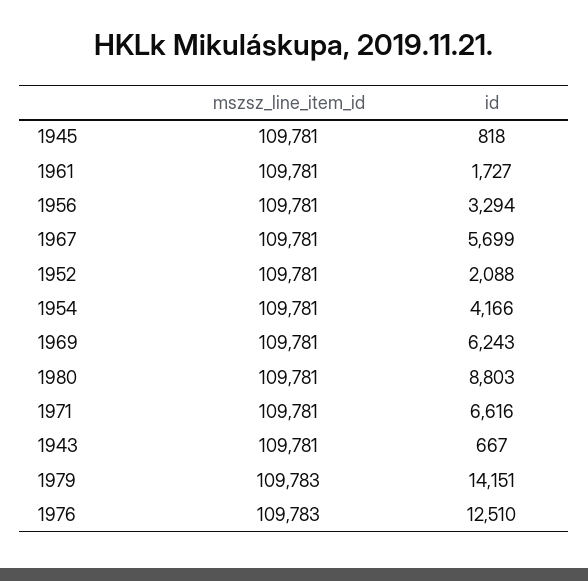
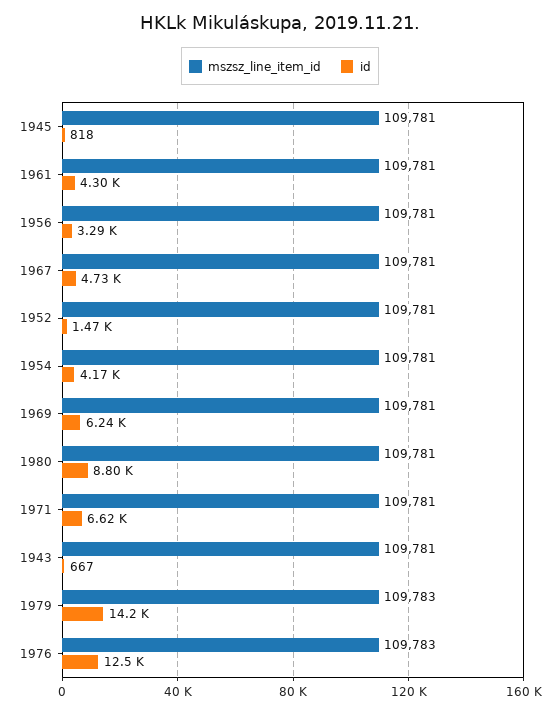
  {
    "mszsz_line_item_id": {
      "1945": 109781,
      "1961": 109781,
      "1956": 109781,
      "1967": 109781,
      "1952": 109781,
      "1954": 109781,
      "1969": 109781,
      "1980": 109781,
      "1971": 109781,
      "1943": 109781,
      "1979": 109783,
      "1976": 109783
    },
    "id": {
      "1945": 818,
-     "1961": 1727,
+     "1961": 4300,
      "1956": 3294,
-     "1967": 5699,
+     "1967": 4730,
-     "1952": 2088,
+     "1952": 1470,
      "1954": 4166,
      "1969": 6243,
      "1980": 8803,
      "1971": 6616,
      "1943": 667,
      "1979": 14151,
      "1976": 12510
    }
  }

